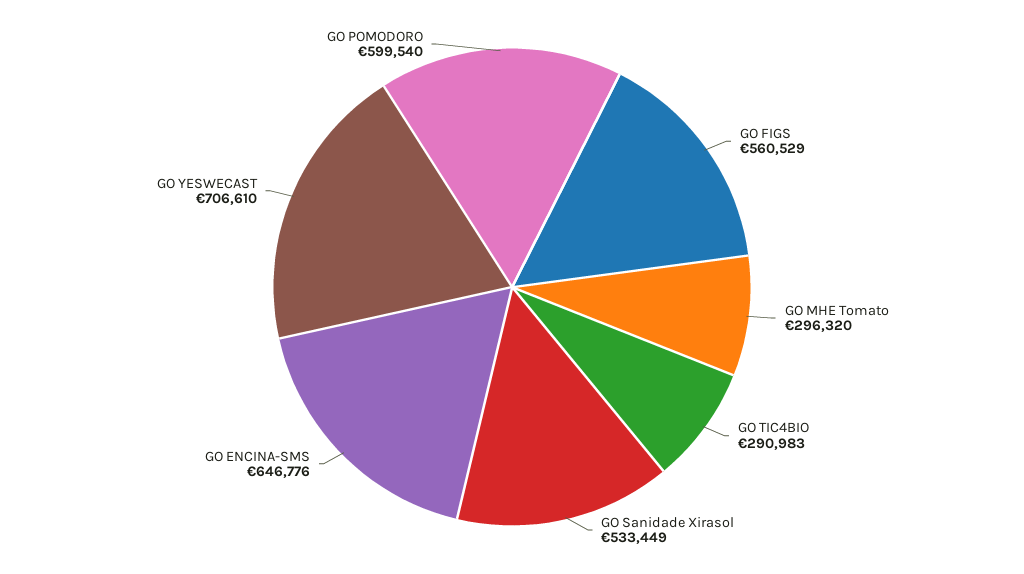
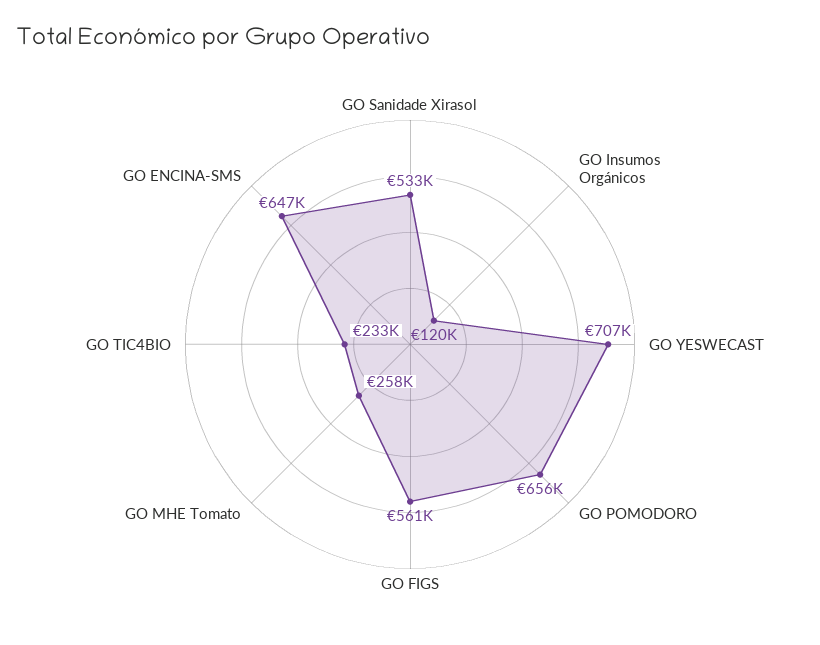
  {
    "GO FIGS": 560529,
-   "GO MHE Tomato": 296320,
+   "GO MHE Tomato": 258000,
-   "GO TIC4BIO": 290983,
+   "GO TIC4BIO": 233000,
    "GO Sanidade Xirasol": 533449,
    "GO ENCINA-SMS": 646776,
    "GO YESWECAST": 706610,
-   "GO POMODORO": 599540
+   "GO POMODORO": 656000,
+   "GO Insumos Orgánicos": 120000
  }

